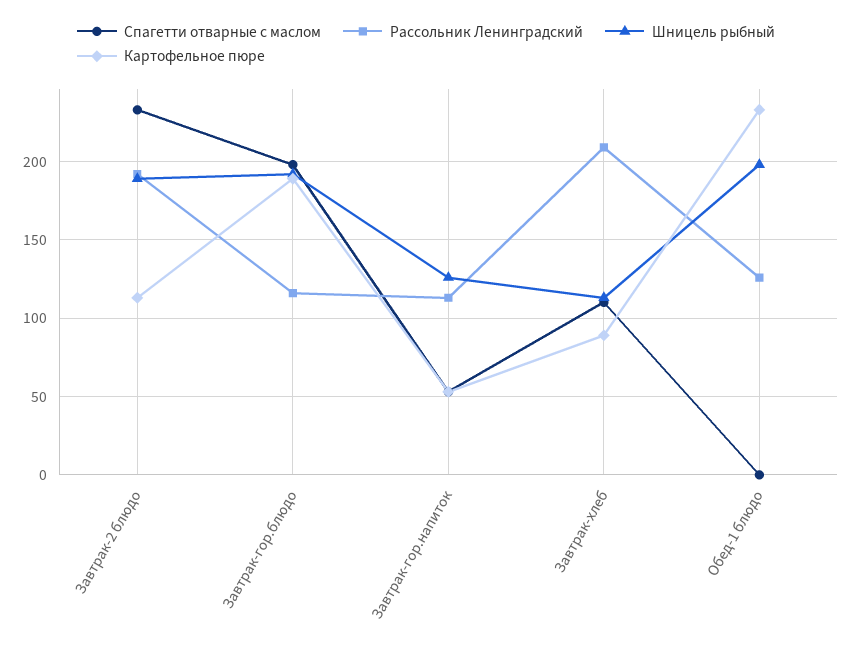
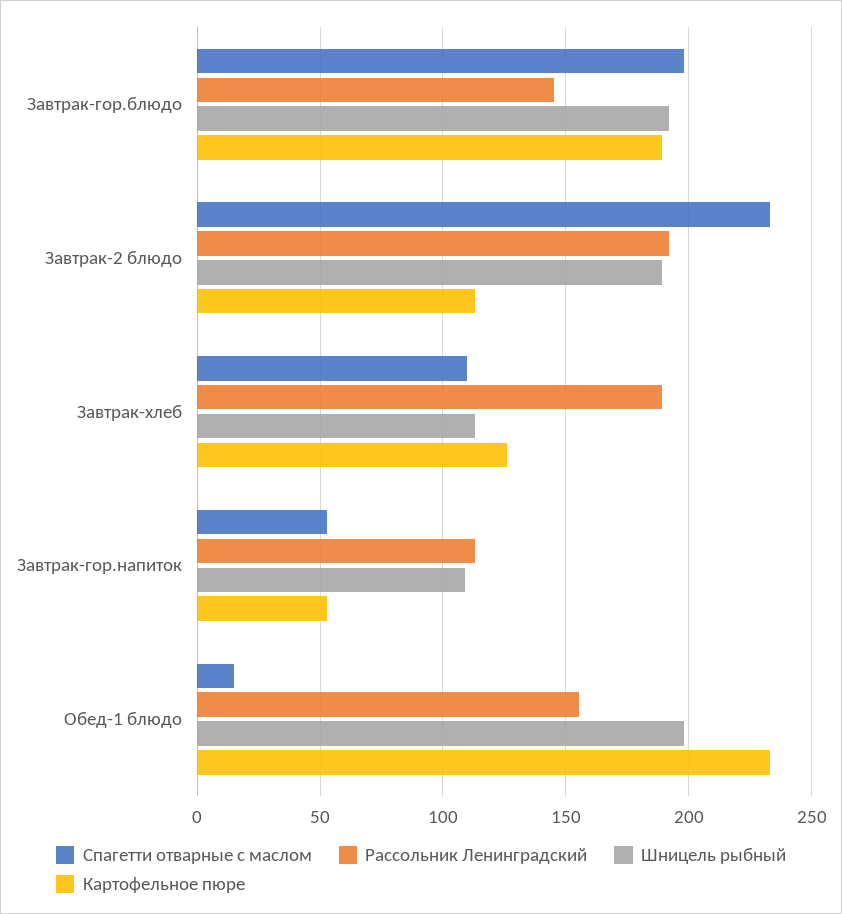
  {
    "Спагетти отварные с маслом": {
      "Завтрак-2 блюдо": 235,
      "Завтрак-гор.блюдо": 200,
      "Завтрак-гор.напиток": 55,
      "Завтрак-хлеб": 110,
-     "Обед-1 блюдо": 0
+     "Обед-1 блюдо": 15
    },
    "Рассольник Ленинградский": {
      "Завтрак-2 блюдо": 190,
-     "Завтрак-гор.блюдо": 115,
+     "Завтрак-гор.блюдо": 145,
      "Завтрак-гор.напиток": 115,
-     "Завтрак-хлеб": 210,
+     "Завтрак-хлеб": 190,
-     "Обед-1 блюдо": 125
+     "Обед-1 блюдо": 155
    },
    "Шницель рыбный": {
      "Завтрак-2 блюдо": 190,
      "Завтрак-гор.блюдо": 190,
-     "Завтрак-гор.напиток": 125,
+     "Завтрак-гор.напиток": 110,
      "Завтрак-хлеб": 115,
      "Обед-1 блюдо": 200
    },
    "Картофельное пюре": {
      "Завтрак-2 блюдо": 115,
      "Завтрак-гор.блюдо": 190,
      "Завтрак-гор.напиток": 55,
-     "Завтрак-хлеб": 90,
+     "Завтрак-хлеб": 125,
      "Обед-1 блюдо": 235
    }
  }

